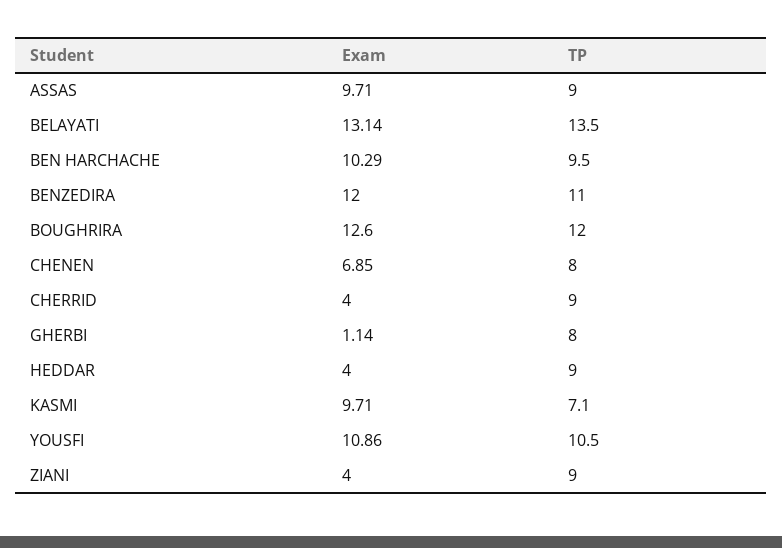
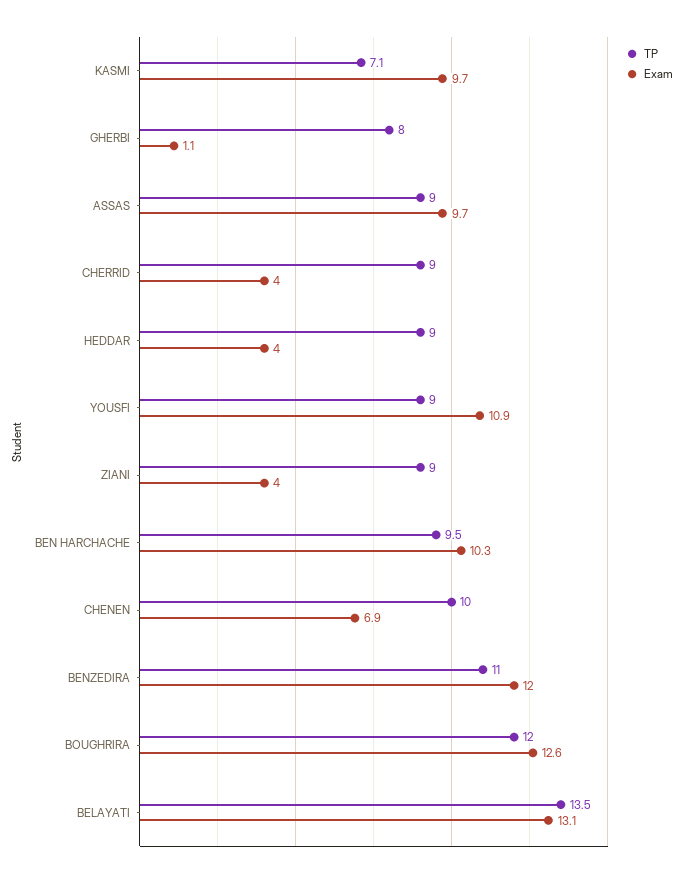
  {
    "Exam": {
      "ASSAS": 9.71,
      "BELAYATI": 13.14,
      "BEN HARCHACHE": 10.29,
      "BENZEDIRA": 12,
      "BOUGHRIRA": 12.6,
      "CHENEN": 6.85,
      "CHERRID": 4,
      "GHERBI": 1.14,
      "HEDDAR": 4,
      "KASMI": 9.71,
      "YOUSFI": 10.86,
      "ZIANI": 4
    },
    "TP": {
      "ASSAS": 9,
      "BELAYATI": 13.5,
      "BEN HARCHACHE": 9.5,
      "BENZEDIRA": 11,
      "BOUGHRIRA": 12,
-     "CHENEN": 8,
+     "CHENEN": 10,
      "CHERRID": 9,
      "GHERBI": 8,
      "HEDDAR": 9,
      "KASMI": 7.1,
-     "YOUSFI": 10.5,
+     "YOUSFI": 9,
      "ZIANI": 9
    }
  }

